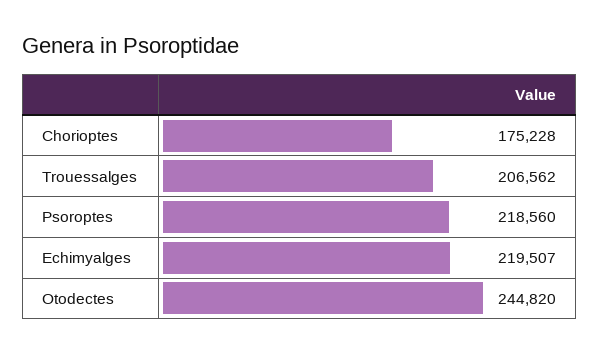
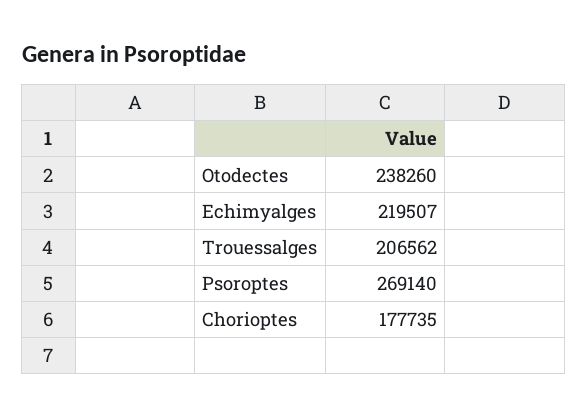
  {
-   "Chorioptes": 175228,
+   "Chorioptes": 177735,
    "Trouessalges": 206562,
-   "Psoroptes": 218560,
+   "Psoroptes": 269140,
    "Echimyalges": 219507,
-   "Otodectes": 244820
+   "Otodectes": 238260
  }

